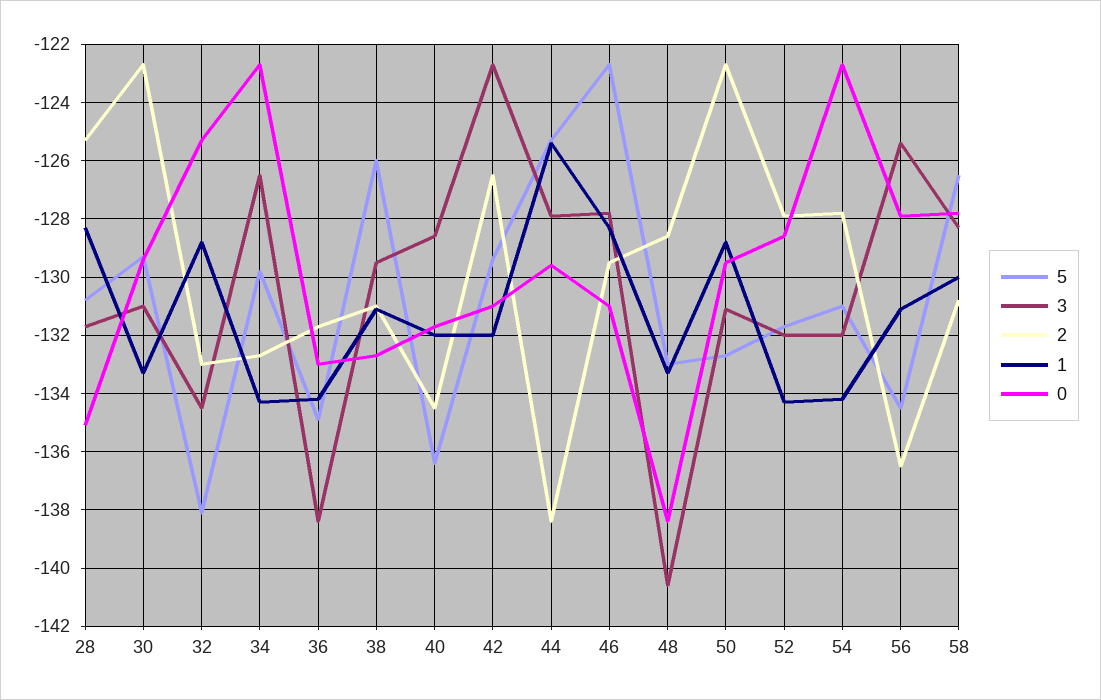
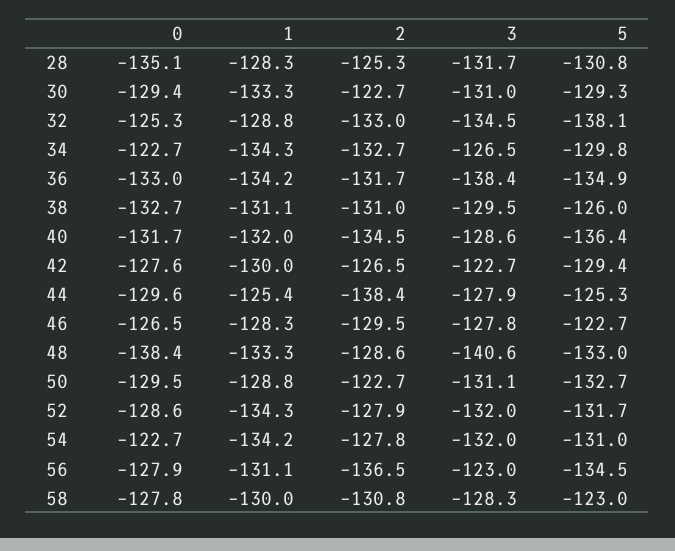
  {
    "5": {
      "28": -130.8,
      "30": -129.3,
      "32": -138.1,
      "34": -129.8,
      "36": -134.9,
      "38": -126,
      "40": -136.4,
      "42": -129.4,
      "44": -125.3,
      "46": -122.7,
      "48": -133,
      "50": -132.7,
      "52": -131.7,
      "54": -131,
      "56": -134.5,
-     "58": -126.5
+     "58": -123
    },
    "3": {
      "28": -131.7,
      "30": -131,
      "32": -134.5,
      "34": -126.5,
      "36": -138.4,
      "38": -129.5,
      "40": -128.6,
      "42": -122.7,
      "44": -127.9,
      "46": -127.8,
      "48": -140.6,
      "50": -131.1,
      "52": -132,
      "54": -132,
-     "56": -125.5,
+     "56": -123,
      "58": -128.3
    },
    "2": {
      "28": -125.3,
      "30": -122.7,
      "32": -133,
      "34": -132.7,
      "36": -131.7,
      "38": -131,
      "40": -134.5,
      "42": -126.5,
      "44": -138.4,
      "46": -129.5,
      "48": -128.6,
      "50": -122.7,
      "52": -127.9,
      "54": -127.8,
      "56": -136.5,
      "58": -130.8
    },
    "1": {
      "28": -128.3,
      "30": -133.3,
      "32": -128.8,
      "34": -134.3,
      "36": -134.2,
      "38": -131.1,
      "40": -132,
-     "42": -132,
+     "42": -130,
      "44": -125.4,
      "46": -128.3,
      "48": -133.3,
      "50": -128.8,
      "52": -134.3,
      "54": -134.2,
      "56": -131.1,
      "58": -130
    },
    "0": {
      "28": -135.1,
      "30": -129.4,
      "32": -125.3,
      "34": -122.7,
      "36": -133,
      "38": -132.7,
      "40": -131.7,
-     "42": -131,
+     "42": -127.6,
      "44": -129.6,
-     "46": -131,
+     "46": -126.5,
      "48": -138.4,
      "50": -129.5,
      "52": -128.6,
      "54": -122.7,
      "56": -127.9,
      "58": -127.8
    }
  }

